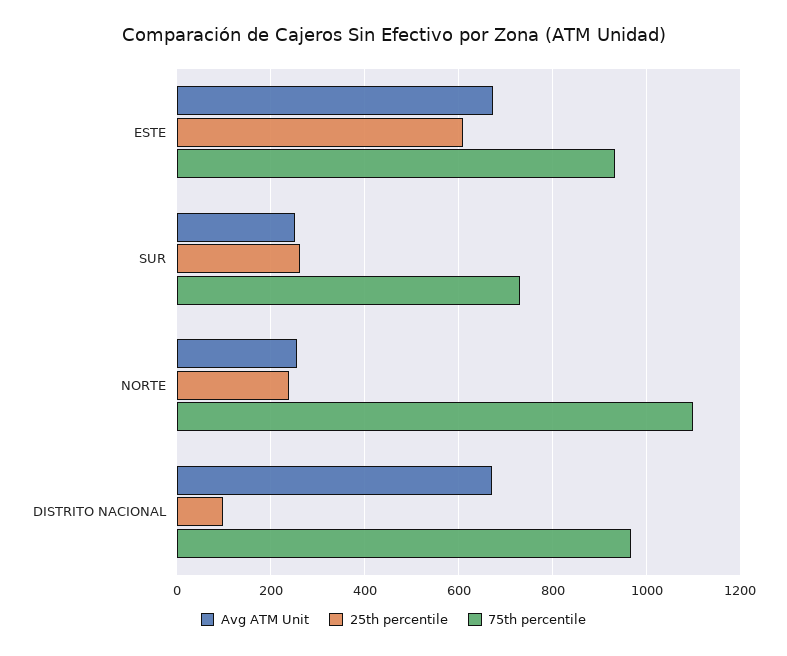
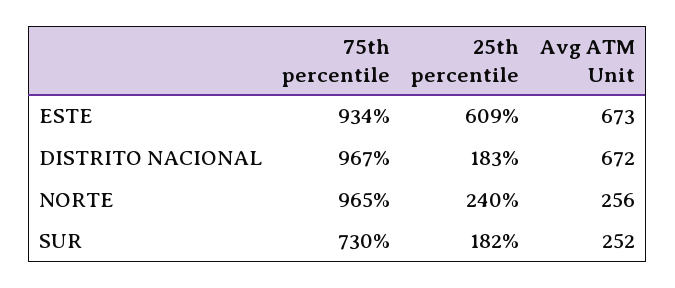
  {
    "Avg ATM Unit": {
      "ESTE": 673,
      "SUR": 252,
      "NORTE": 256,
      "DISTRITO NACIONAL": 672
    },
    "25th percentile": {
      "ESTE": 609,
-     "SUR": 260,
+     "SUR": 182,
      "NORTE": 240,
-     "DISTRITO NACIONAL": 100
+     "DISTRITO NACIONAL": 183
    },
    "75th percentile": {
      "ESTE": 934,
      "SUR": 730,
-     "NORTE": 1100,
+     "NORTE": 965,
      "DISTRITO NACIONAL": 967
    }
  }

